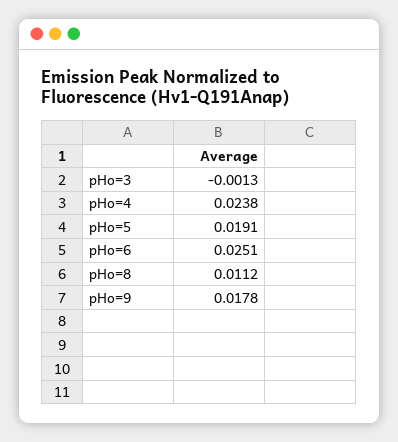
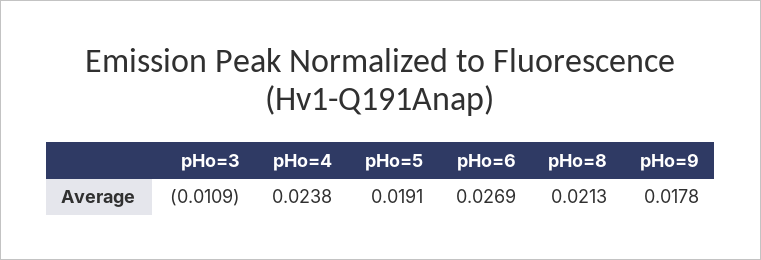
  {
-   "pHo=3": -0.0013,
+   "pHo=3": -0.0109,
    "pHo=4": 0.0238,
    "pHo=5": 0.0191,
-   "pHo=6": 0.0251,
+   "pHo=6": 0.0269,
-   "pHo=8": 0.0112,
+   "pHo=8": 0.0213,
    "pHo=9": 0.0178
  }

